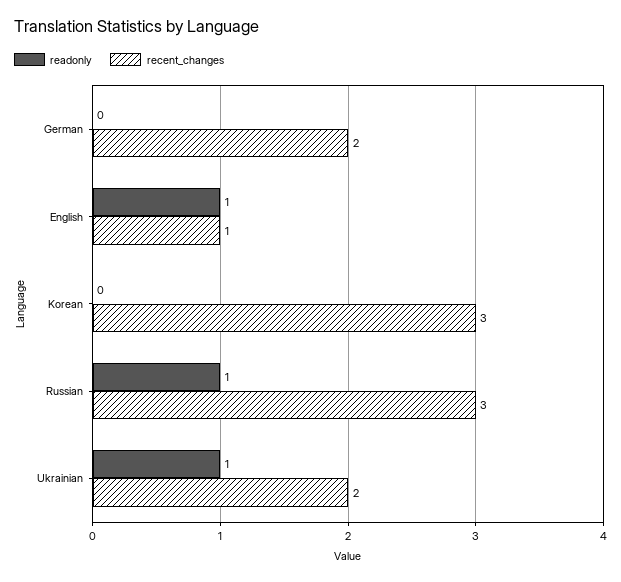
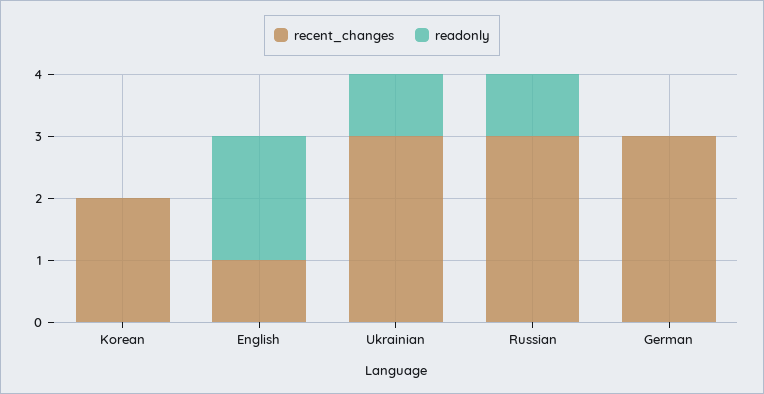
  {
    "readonly": {
      "German": 0,
-     "English": 1,
+     "English": 2,
      "Korean": 0,
      "Russian": 1,
      "Ukrainian": 1
    },
    "recent_changes": {
-     "German": 2,
+     "German": 3,
      "English": 1,
-     "Korean": 3,
+     "Korean": 2,
      "Russian": 3,
-     "Ukrainian": 2
+     "Ukrainian": 3
    }
  }

